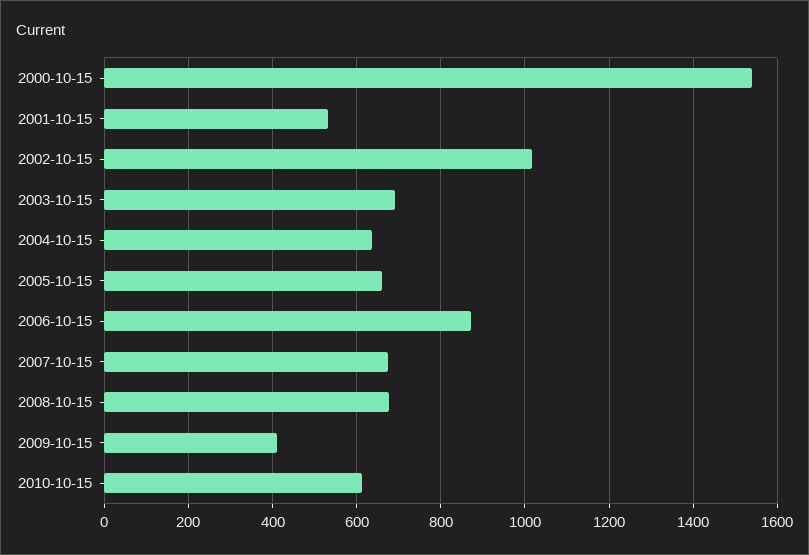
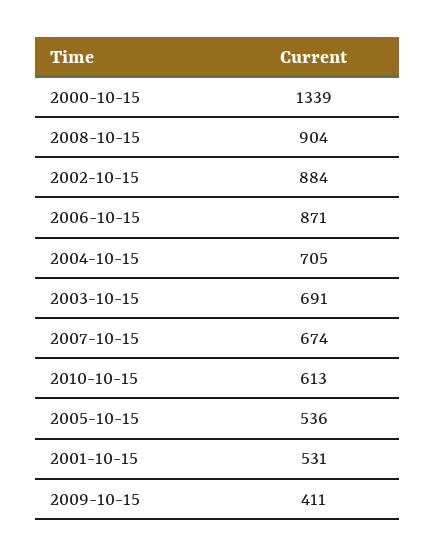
  {
-   "2000-10-15": 1540,
+   "2000-10-15": 1339,
    "2001-10-15": 531,
-   "2002-10-15": 1020,
+   "2002-10-15": 884,
    "2003-10-15": 691,
-   "2004-10-15": 640,
+   "2004-10-15": 705,
-   "2005-10-15": 660,
+   "2005-10-15": 536,
    "2006-10-15": 871,
    "2007-10-15": 674,
-   "2008-10-15": 680,
+   "2008-10-15": 904,
    "2009-10-15": 411,
    "2010-10-15": 613
  }

